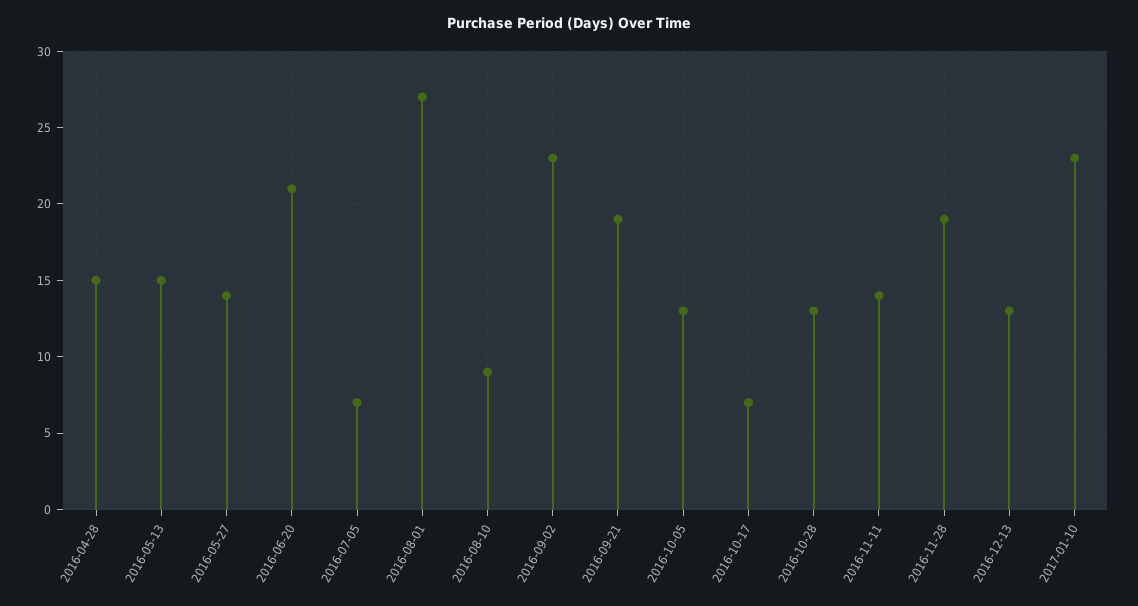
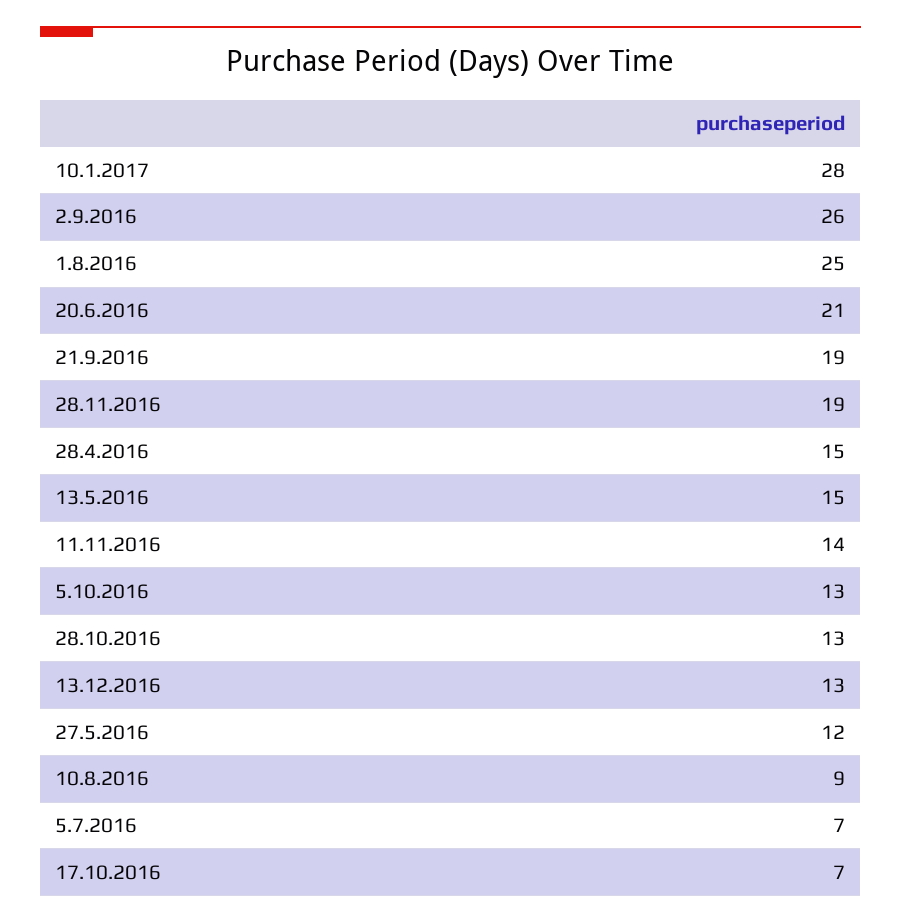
  {
    "2016-04-28": 15,
    "2016-05-13": 15,
-   "2016-05-27": 14,
+   "2016-05-27": 12,
    "2016-06-20": 21,
    "2016-07-05": 7,
-   "2016-08-01": 27,
+   "2016-08-01": 25,
    "2016-08-10": 9,
-   "2016-09-02": 23,
+   "2016-09-02": 26,
    "2016-09-21": 19,
    "2016-10-05": 13,
    "2016-10-17": 7,
    "2016-10-28": 13,
    "2016-11-11": 14,
    "2016-11-28": 19,
    "2016-12-13": 13,
-   "2017-01-10": 23
+   "2017-01-10": 28
  }

